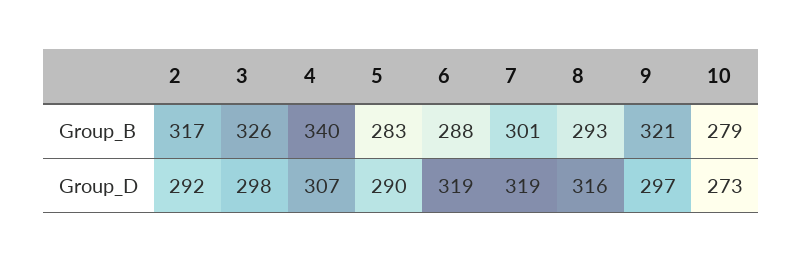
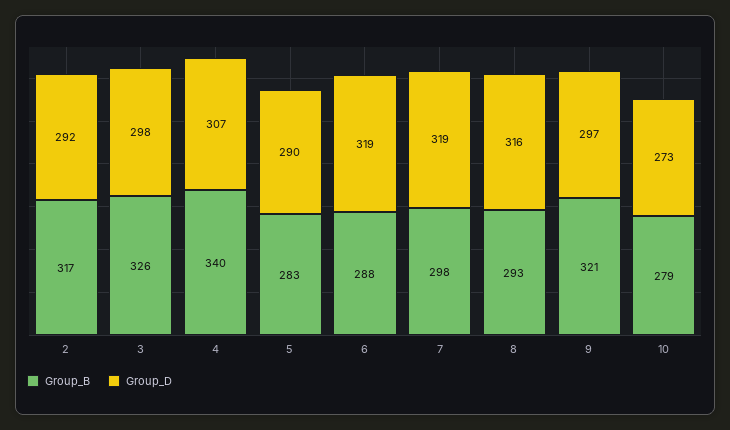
  {
    "Group_B": {
      "2": 317,
      "3": 326,
      "4": 340,
      "5": 283,
      "6": 288,
-     "7": 301,
+     "7": 298,
      "8": 293,
      "9": 321,
      "10": 279
    },
    "Group_D": {
      "2": 292,
      "3": 298,
      "4": 307,
      "5": 290,
      "6": 319,
      "7": 319,
      "8": 316,
      "9": 297,
      "10": 273
    }
  }

